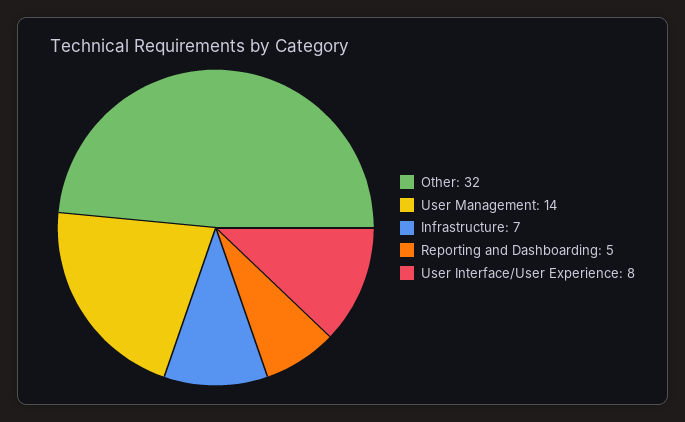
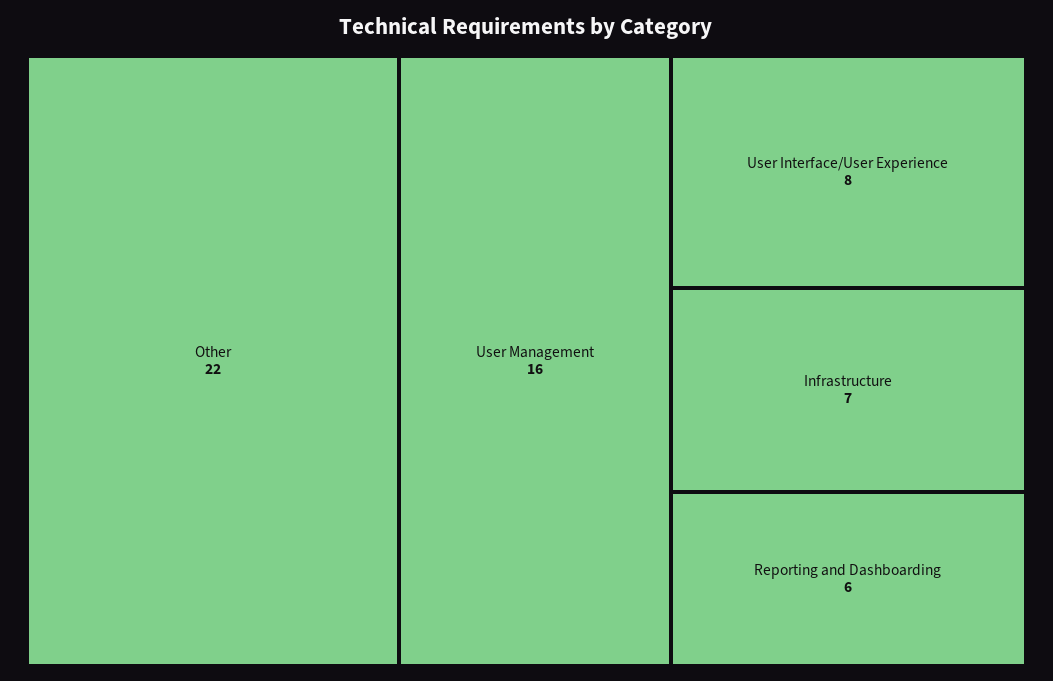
  {
-   "Other": 32,
+   "Other": 22,
-   "User Management": 14,
+   "User Management": 16,
    "Infrastructure": 7,
-   "Reporting and Dashboarding": 5,
+   "Reporting and Dashboarding": 6,
    "User Interface/User Experience": 8
  }

